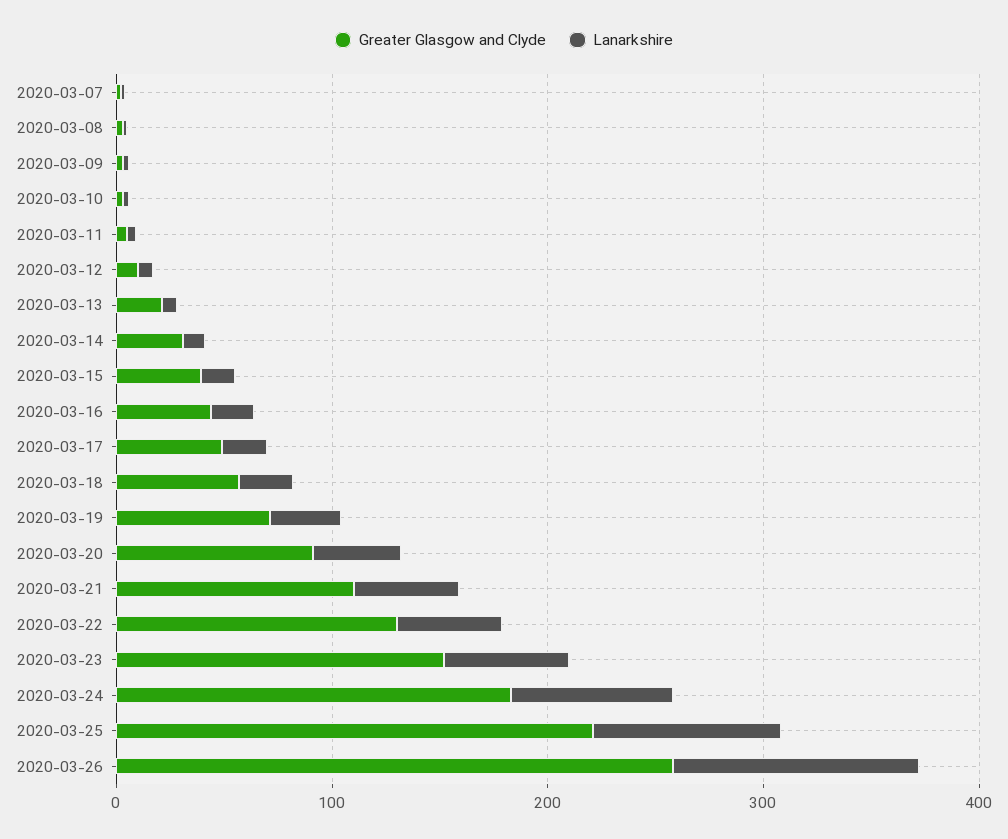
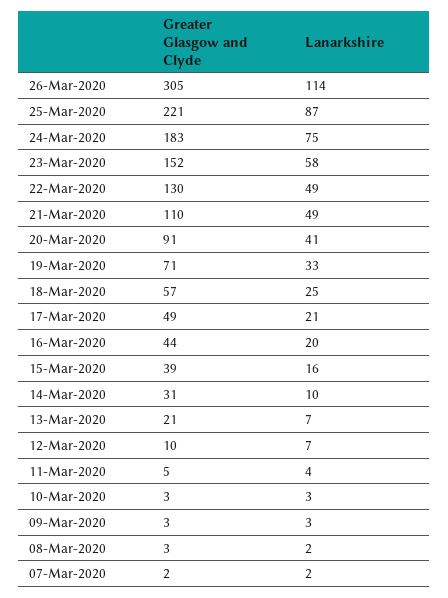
  {
    "Greater Glasgow and Clyde": {
      "2020-03-07": 2,
      "2020-03-08": 3,
      "2020-03-09": 3,
      "2020-03-10": 3,
      "2020-03-11": 5,
      "2020-03-12": 10,
      "2020-03-13": 21,
      "2020-03-14": 31,
      "2020-03-15": 39,
      "2020-03-16": 44,
      "2020-03-17": 49,
      "2020-03-18": 57,
      "2020-03-19": 71,
      "2020-03-20": 91,
      "2020-03-21": 110,
      "2020-03-22": 130,
      "2020-03-23": 152,
      "2020-03-24": 183,
      "2020-03-25": 221,
-     "2020-03-26": 260
+     "2020-03-26": 305
    },
    "Lanarkshire": {
      "2020-03-07": 2,
      "2020-03-08": 2,
      "2020-03-09": 3,
      "2020-03-10": 3,
      "2020-03-11": 4,
      "2020-03-12": 7,
      "2020-03-13": 7,
      "2020-03-14": 10,
      "2020-03-15": 16,
      "2020-03-16": 20,
      "2020-03-17": 21,
      "2020-03-18": 25,
      "2020-03-19": 33,
      "2020-03-20": 41,
      "2020-03-21": 49,
      "2020-03-22": 49,
      "2020-03-23": 58,
      "2020-03-24": 75,
      "2020-03-25": 87,
      "2020-03-26": 114
    }
  }

